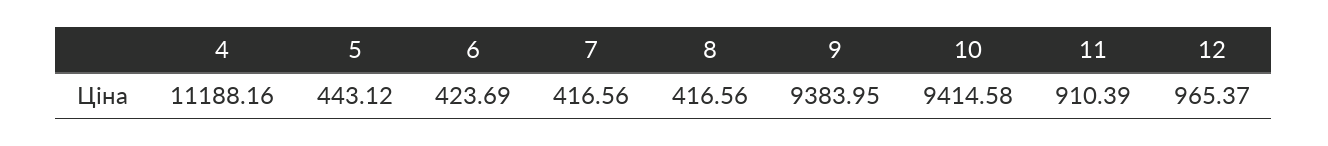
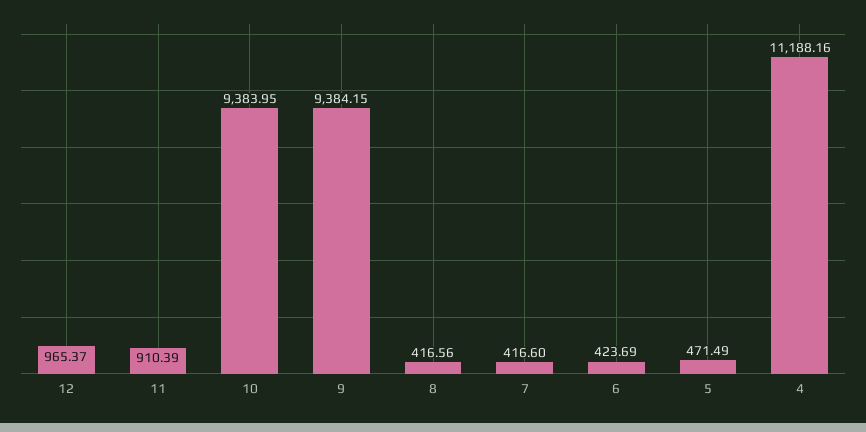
  {
    "4": 11188.16,
-   "5": 443.12,
+   "5": 471.49,
    "6": 423.69,
-   "7": 416.56,
+   "7": 416.6,
    "8": 416.56,
-   "9": 9383.95,
+   "9": 9384.15,
-   "10": 9414.58,
+   "10": 9383.95,
    "11": 910.39,
    "12": 965.37
  }

